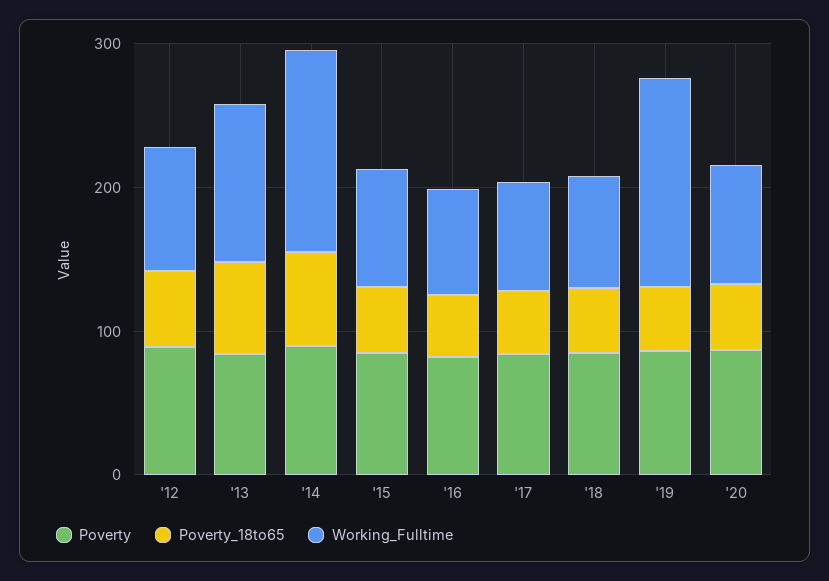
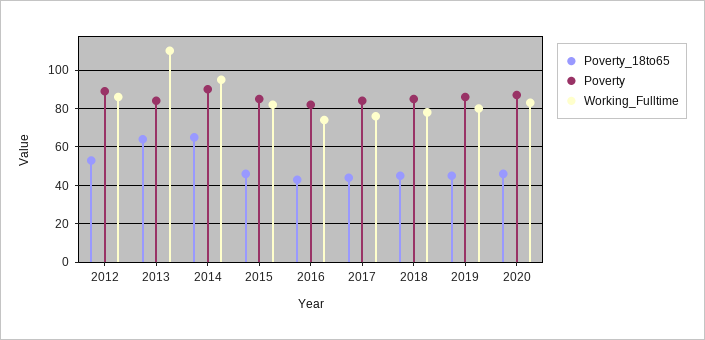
  {
    "Poverty": {
      "'12": 90,
      "'13": 85,
      "'14": 90,
      "'15": 85,
      "'16": 80,
      "'17": 85,
      "'18": 85,
      "'19": 85,
      "'20": 85
    },
    "Poverty_18to65": {
      "'12": 55,
      "'13": 65,
      "'14": 65,
      "'15": 45,
      "'16": 45,
      "'17": 45,
      "'18": 45,
      "'19": 45,
      "'20": 45
    },
    "Working_Fulltime": {
      "'12": 85,
      "'13": 110,
-     "'14": 140,
+     "'14": 95,
      "'15": 80,
      "'16": 75,
      "'17": 75,
      "'18": 80,
-     "'19": 140,
+     "'19": 80,
      "'20": 85
    }
  }

